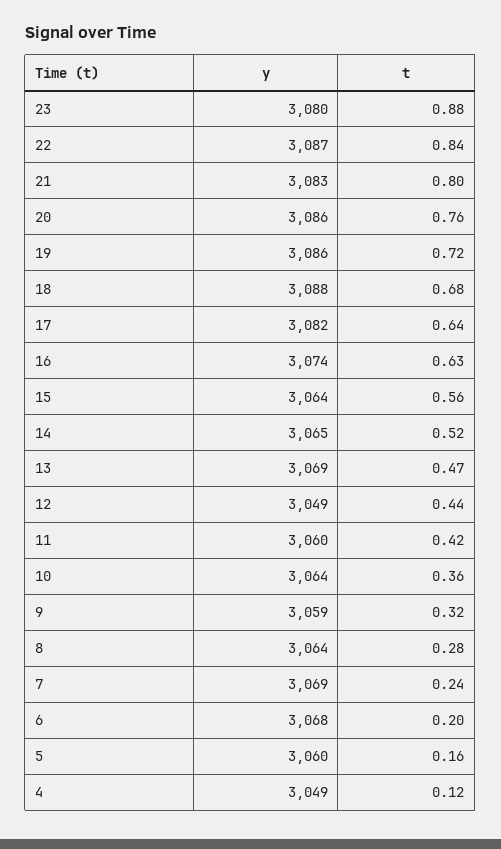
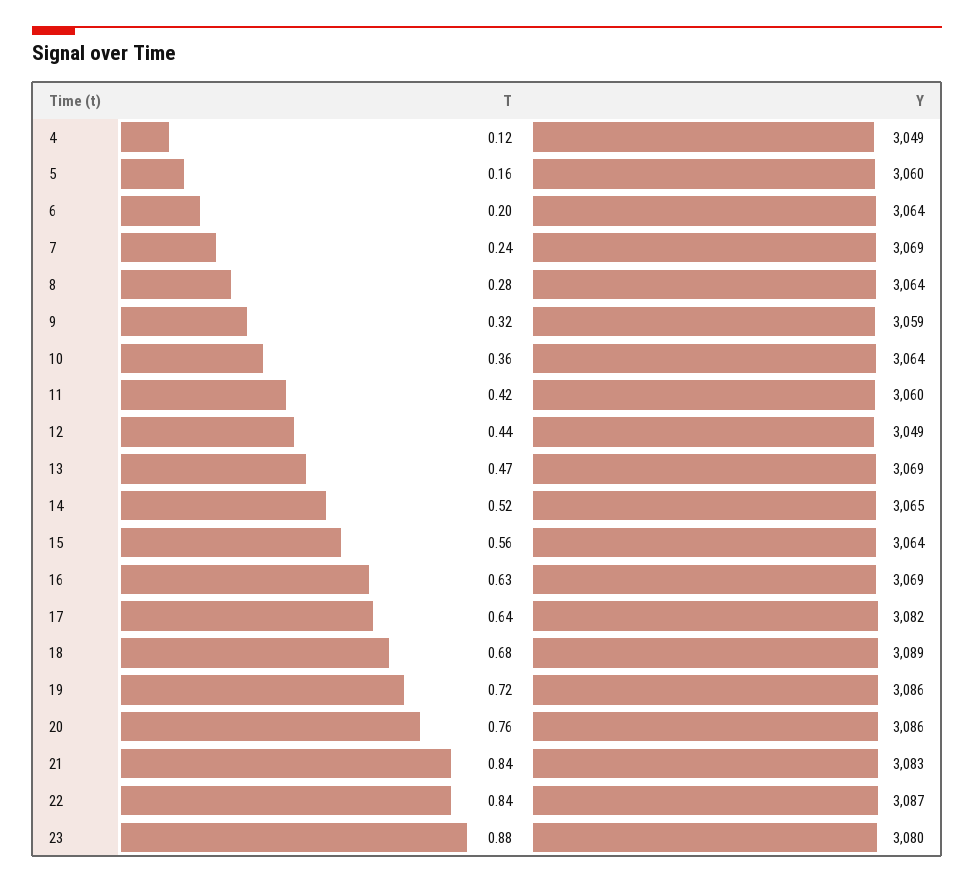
  {
    "y": {
      "23": 3080,
      "22": 3087,
      "21": 3083,
      "20": 3086,
      "19": 3086,
-     "18": 3088,
+     "18": 3089,
      "17": 3082,
-     "16": 3074,
+     "16": 3069,
      "15": 3064,
      "14": 3065,
      "13": 3069,
      "12": 3049,
      "11": 3060,
      "10": 3064,
      "9": 3059,
      "8": 3064,
      "7": 3069,
-     "6": 3068,
+     "6": 3064,
      "5": 3060,
      "4": 3049
    },
    "t": {
      "23": 0.88,
      "22": 0.84,
-     "21": 0.8,
+     "21": 0.84,
      "20": 0.76,
      "19": 0.72,
      "18": 0.68,
      "17": 0.64,
      "16": 0.63,
      "15": 0.56,
      "14": 0.52,
      "13": 0.47,
      "12": 0.44,
      "11": 0.42,
      "10": 0.36,
      "9": 0.32,
      "8": 0.28,
      "7": 0.24,
      "6": 0.2,
      "5": 0.16,
      "4": 0.12
    }
  }

